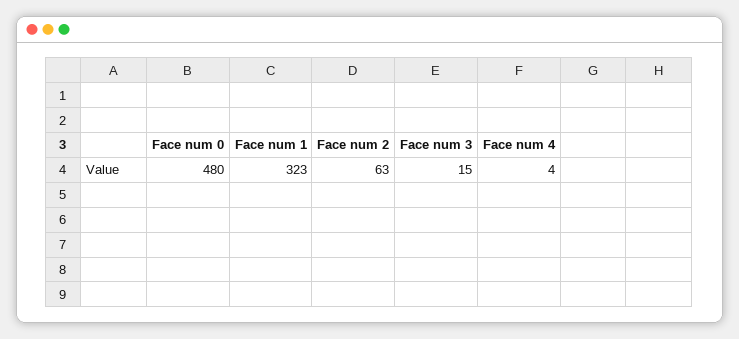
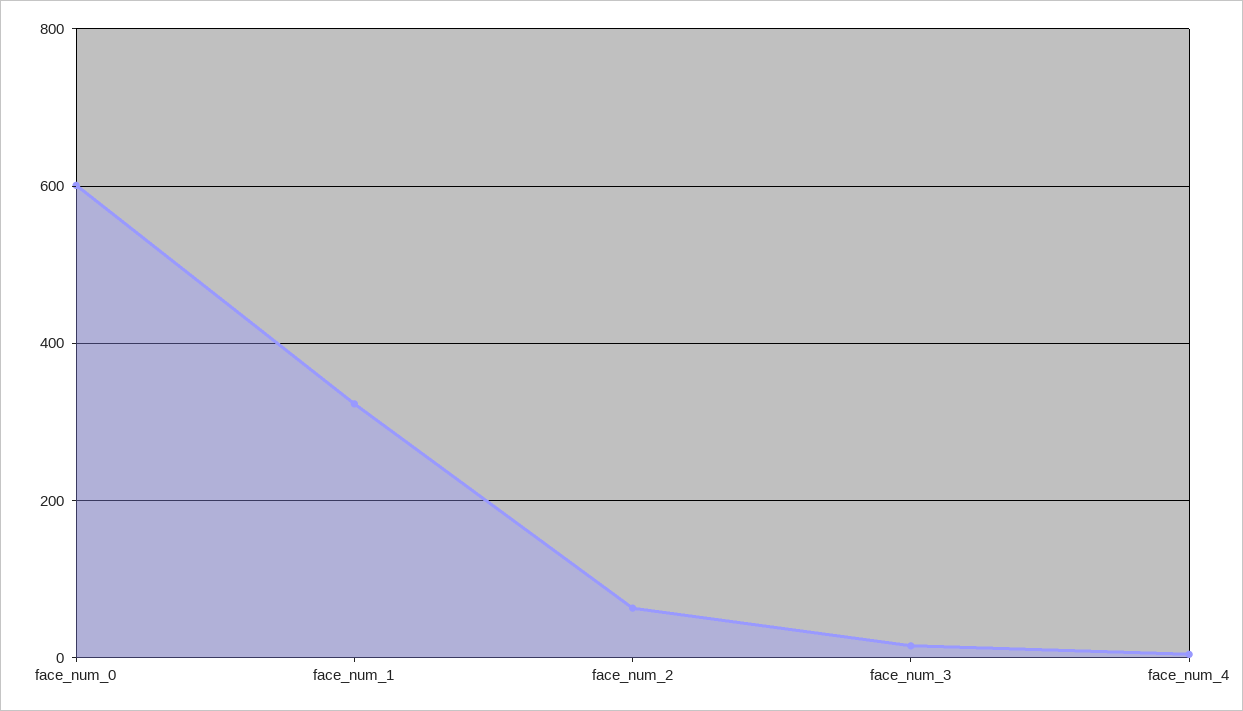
  {
-   "Face num 0": 480,
+   "Face num 0": 600,
    "Face num 1": 323,
    "Face num 2": 63,
    "Face num 3": 15,
    "Face num 4": 4
  }

